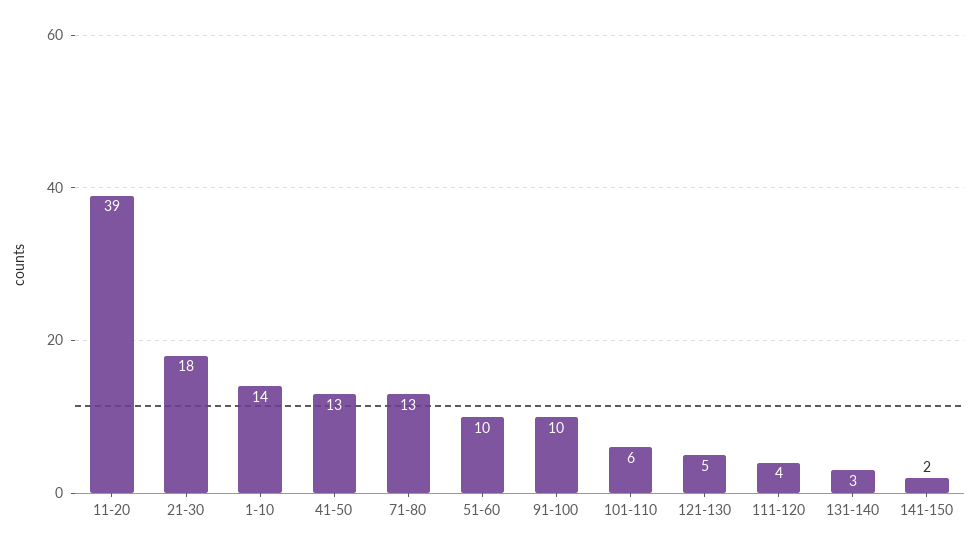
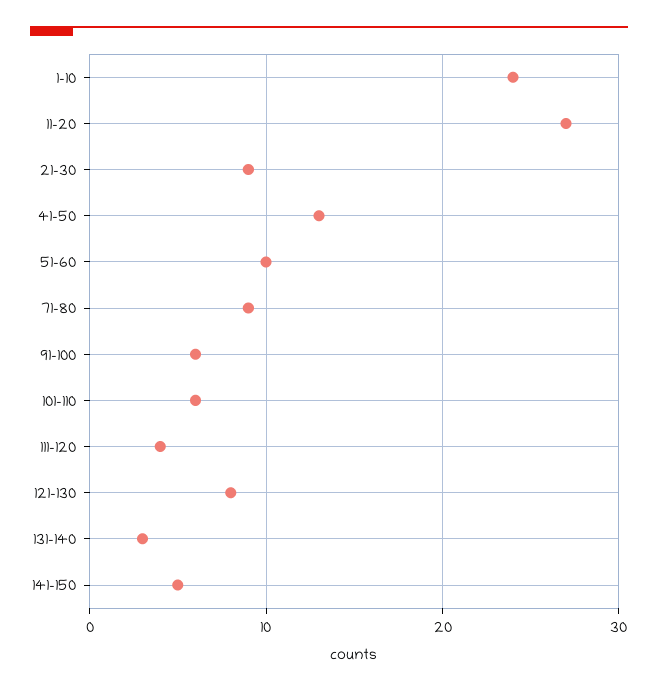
  {
-   "11-20": 39,
+   "11-20": 27,
-   "21-30": 18,
+   "21-30": 9,
-   "1-10": 14,
+   "1-10": 24,
    "41-50": 13,
-   "71-80": 13,
+   "71-80": 9,
    "51-60": 10,
-   "91-100": 10,
+   "91-100": 6,
    "101-110": 6,
-   "121-130": 5,
+   "121-130": 8,
    "111-120": 4,
    "131-140": 3,
-   "141-150": 2
+   "141-150": 5
  }

